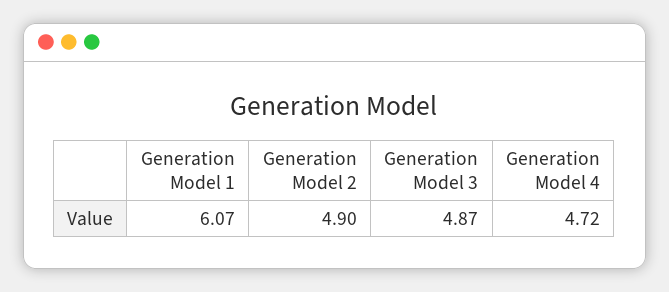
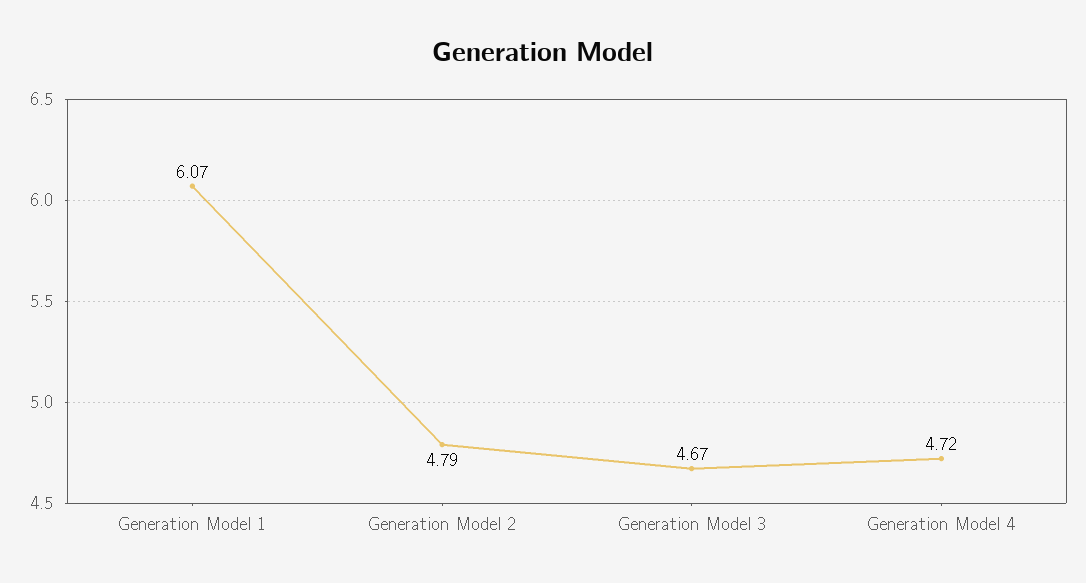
  {
    "Generation Model 1": 6.07,
-   "Generation Model 2": 4.9,
+   "Generation Model 2": 4.79,
-   "Generation Model 3": 4.87,
+   "Generation Model 3": 4.67,
    "Generation Model 4": 4.72
  }

